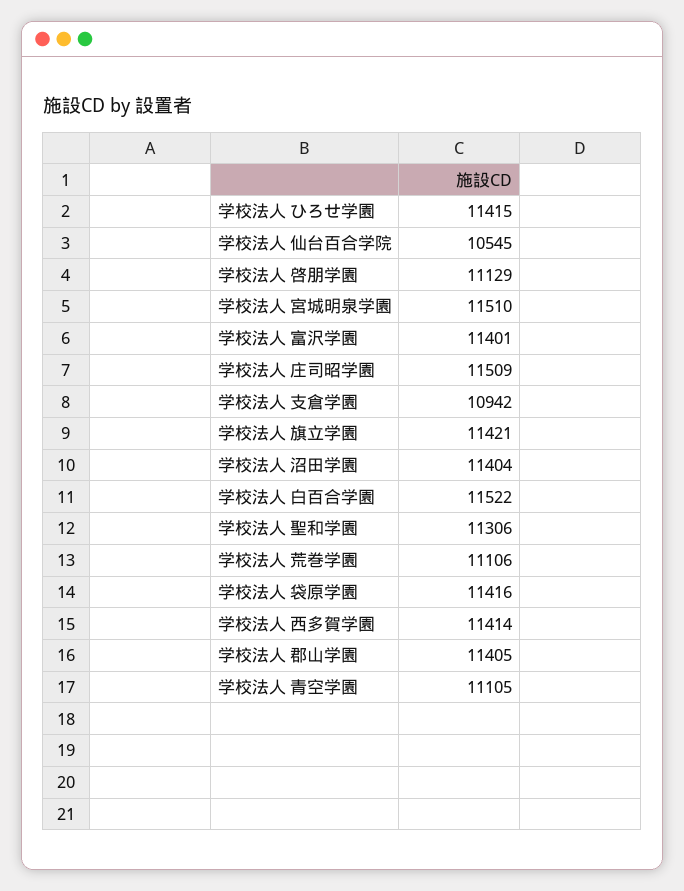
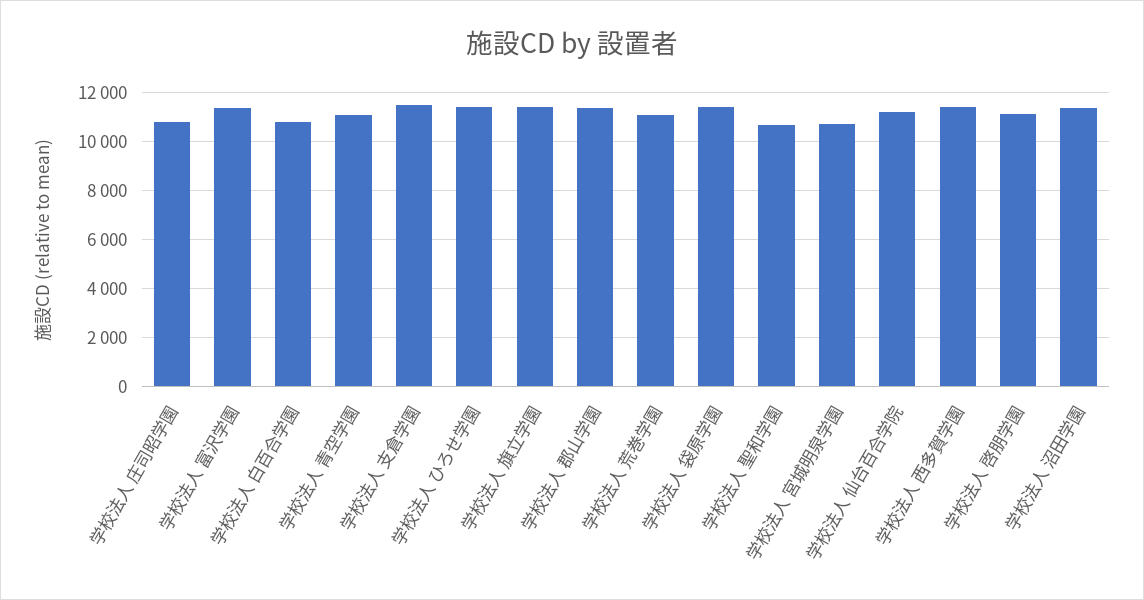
  {
    "学校法人 ひろせ学園": 11415,
-   "学校法人 仙台百合学院": 10545,
+   "学校法人 仙台百合学院": 11250,
    "学校法人 啓朋学園": 11129,
-   "学校法人 宮城明泉学園": 11510,
+   "学校法人 宮城明泉学園": 10750,
    "学校法人 富沢学園": 11401,
-   "学校法人 庄司昭学園": 11509,
+   "学校法人 庄司昭学園": 10750,
-   "学校法人 支倉学園": 10942,
+   "学校法人 支倉学園": 11500,
    "学校法人 旗立学園": 11421,
    "学校法人 沼田学園": 11404,
-   "学校法人 白百合学園": 11522,
+   "学校法人 白百合学園": 10750,
-   "学校法人 聖和学園": 11306,
+   "学校法人 聖和学園": 10750,
    "学校法人 荒巻学園": 11106,
    "学校法人 袋原学園": 11416,
    "学校法人 西多賀学園": 11414,
    "学校法人 郡山学園": 11405,
    "学校法人 青空学園": 11105
  }

